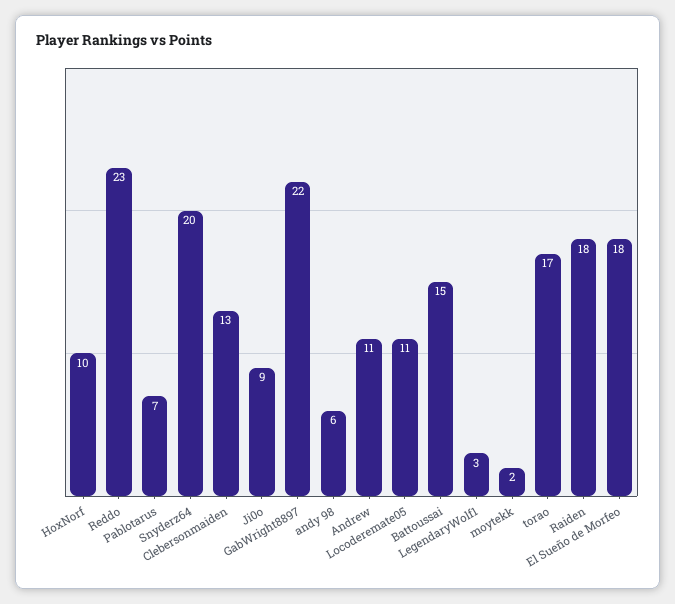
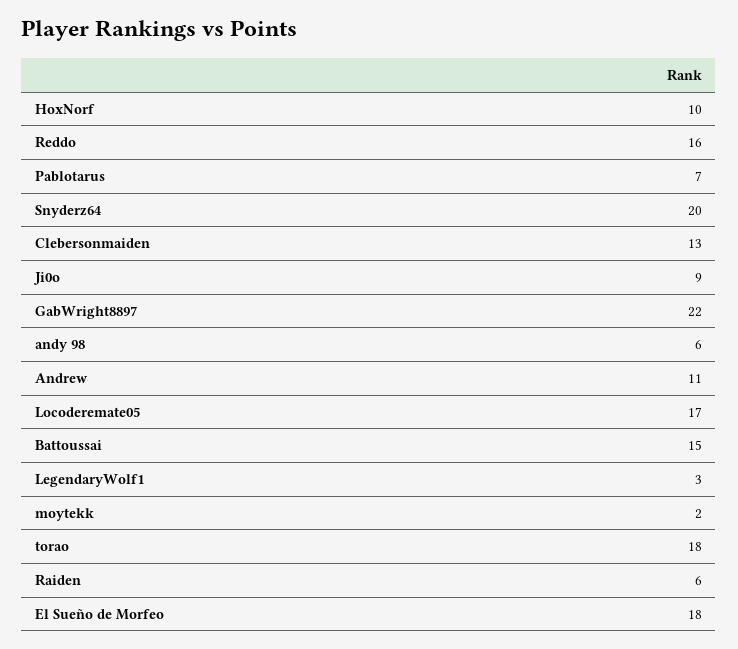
  {
    "HoxNorf": 10,
-   "Reddo": 23,
+   "Reddo": 16,
    "Pablotarus": 7,
    "Snyderz64": 20,
    "Clebersonmaiden": 13,
    "Ji0o": 9,
    "GabWright8897": 22,
    "andy 98": 6,
    "Andrew": 11,
-   "Locoderemate05": 11,
+   "Locoderemate05": 17,
    "Battoussai": 15,
    "LegendaryWolf1": 3,
    "moytekk": 2,
-   "torao": 17,
+   "torao": 18,
-   "Raiden": 18,
+   "Raiden": 6,
    "El Sueño de Morfeo": 18
  }

